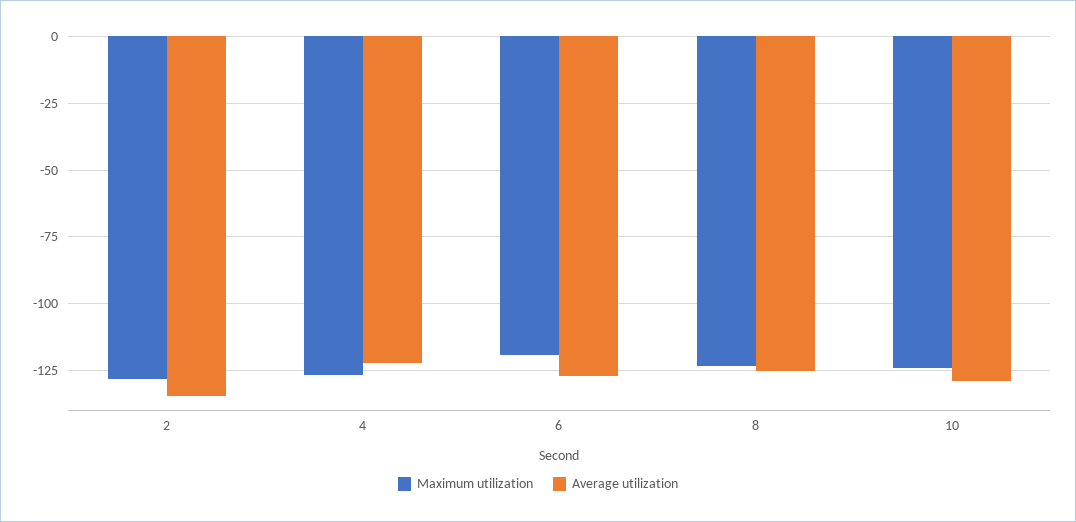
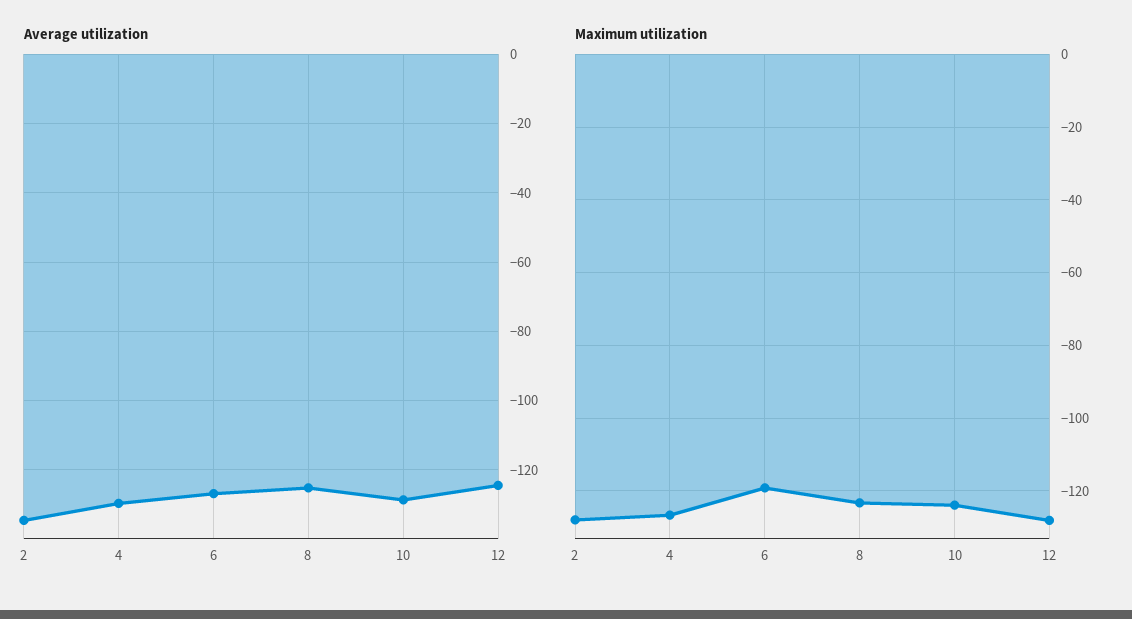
  {
    "Maximum utilization": {
      "2": -128,
      "4": -126,
      "6": -120,
      "8": -124,
-     "10": -124
+     "10": -124,
+     "12": -128
    },
    "Average utilization": {
      "2": -134,
-     "4": -122.5,
+     "4": -130,
      "6": -126,
      "8": -126,
-     "10": -128
+     "10": -128,
+     "12": -124
    }
  }

